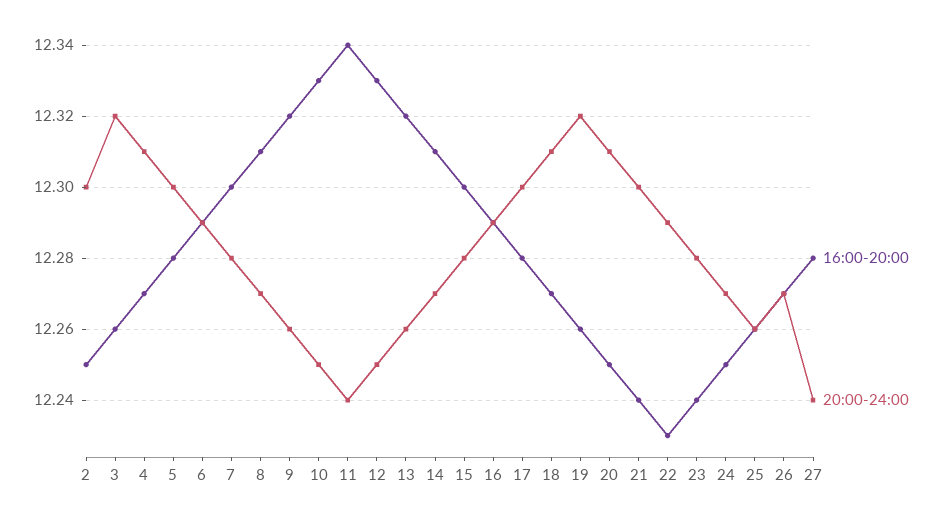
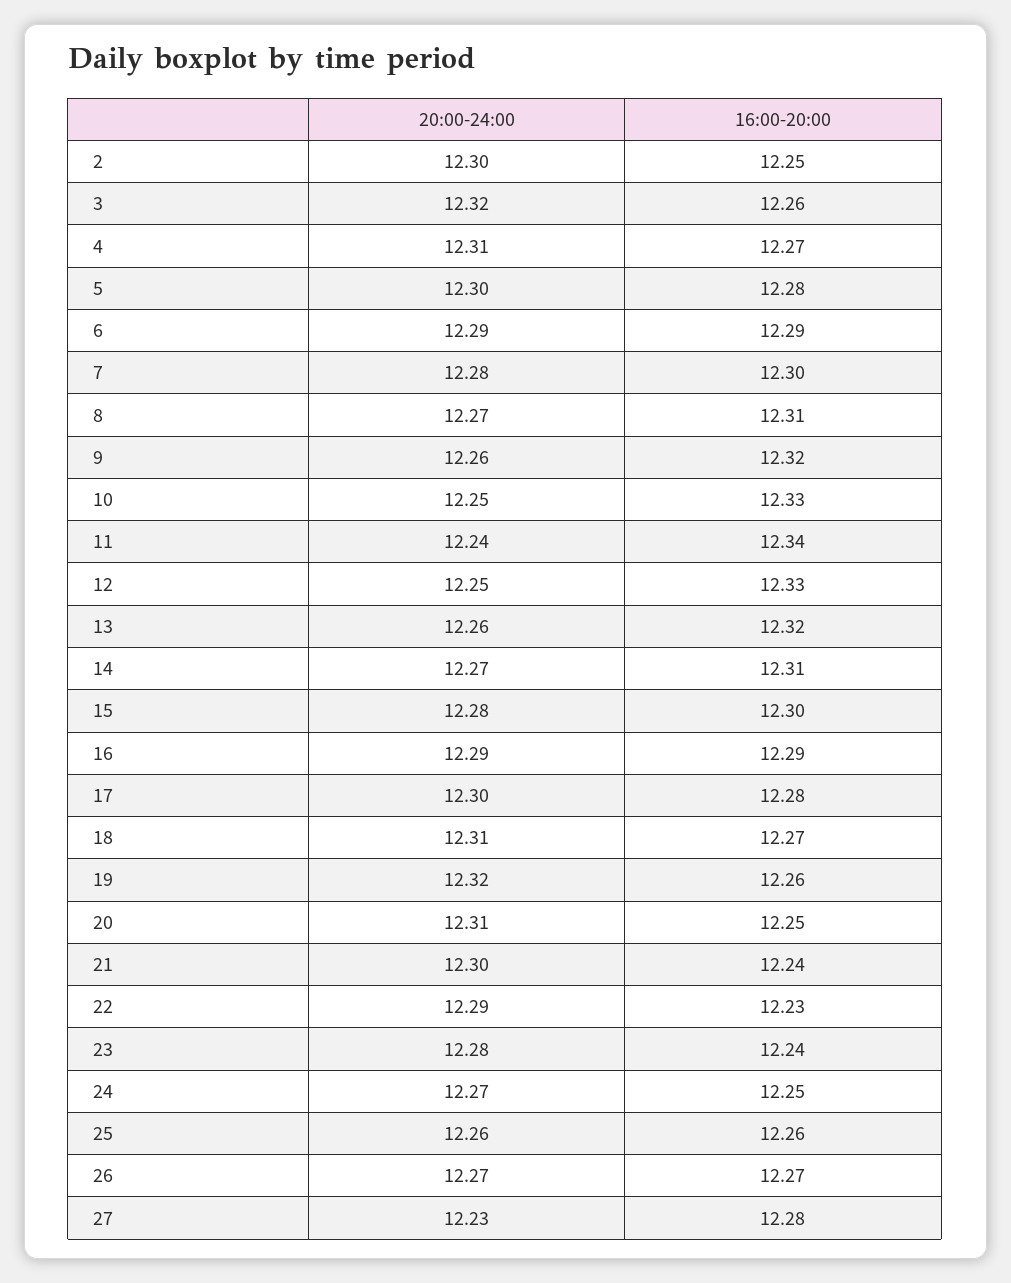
  {
    "16:00-20:00": {
      "2": 12.25,
      "3": 12.26,
      "4": 12.27,
      "5": 12.28,
      "6": 12.29,
      "7": 12.3,
      "8": 12.31,
      "9": 12.32,
      "10": 12.33,
      "11": 12.34,
      "12": 12.33,
      "13": 12.32,
      "14": 12.31,
      "15": 12.3,
      "16": 12.29,
      "17": 12.28,
      "18": 12.27,
      "19": 12.26,
      "20": 12.25,
      "21": 12.24,
      "22": 12.23,
      "23": 12.24,
      "24": 12.25,
      "25": 12.26,
      "26": 12.27,
      "27": 12.28
    },
    "20:00-24:00": {
      "2": 12.3,
      "3": 12.32,
      "4": 12.31,
      "5": 12.3,
      "6": 12.29,
      "7": 12.28,
      "8": 12.27,
      "9": 12.26,
      "10": 12.25,
      "11": 12.24,
      "12": 12.25,
      "13": 12.26,
      "14": 12.27,
      "15": 12.28,
      "16": 12.29,
      "17": 12.3,
      "18": 12.31,
      "19": 12.32,
      "20": 12.31,
      "21": 12.3,
      "22": 12.29,
      "23": 12.28,
      "24": 12.27,
      "25": 12.26,
      "26": 12.27,
-     "27": 12.24
+     "27": 12.23
    }
  }

